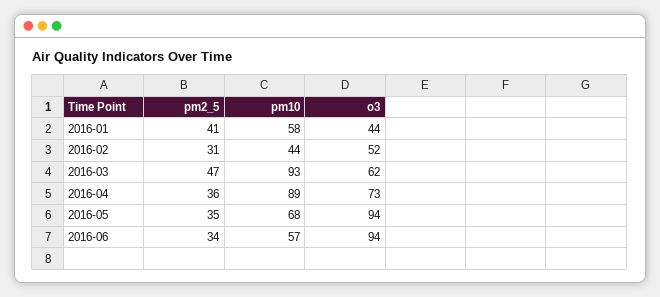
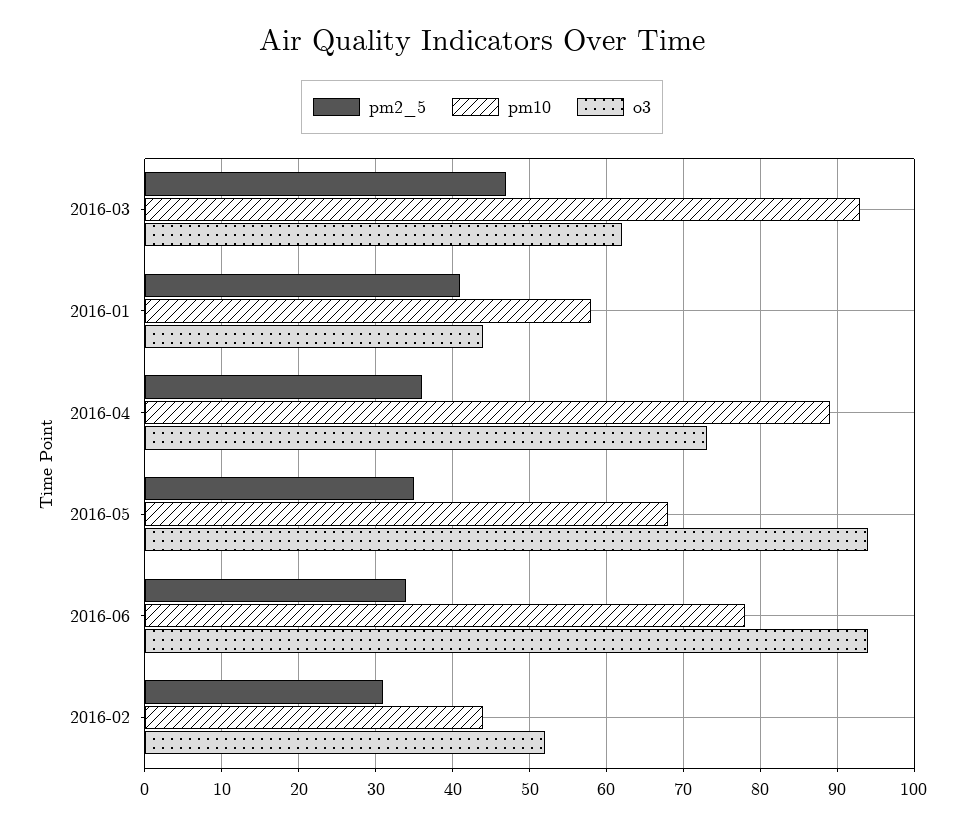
  {
    "pm2_5": {
      "2016-01": 41,
      "2016-02": 31,
      "2016-03": 47,
      "2016-04": 36,
      "2016-05": 35,
      "2016-06": 34
    },
    "pm10": {
      "2016-01": 58,
      "2016-02": 44,
      "2016-03": 93,
      "2016-04": 89,
      "2016-05": 68,
-     "2016-06": 57
+     "2016-06": 78
    },
    "o3": {
      "2016-01": 44,
      "2016-02": 52,
      "2016-03": 62,
      "2016-04": 73,
      "2016-05": 94,
      "2016-06": 94
    }
  }

